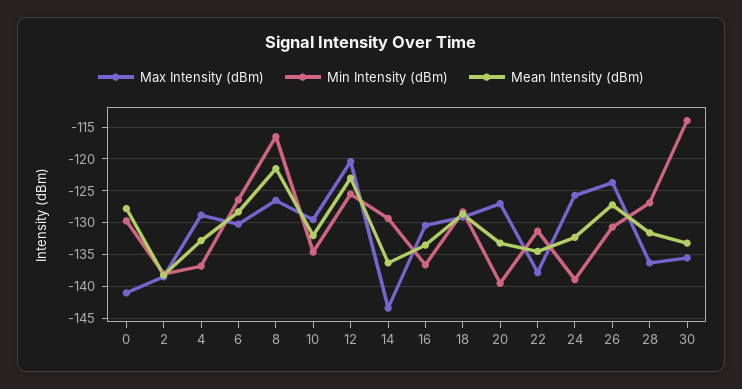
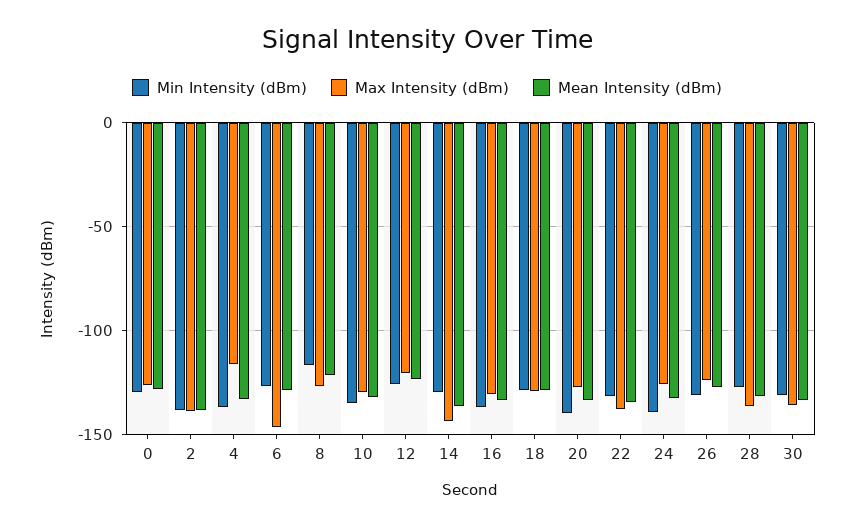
  {
    "Max Intensity (dBm)": {
-     "0": -141,
+     "0": -125,
      "2": -139,
-     "4": -129,
+     "4": -115,
-     "6": -130,
+     "6": -145,
      "8": -127,
      "10": -130,
      "12": -120,
      "14": -143,
      "16": -130,
      "18": -129,
      "20": -127,
      "22": -138,
      "24": -126,
      "26": -124,
      "28": -136,
      "30": -136
    },
    "Min Intensity (dBm)": {
      "0": -130,
      "2": -138,
      "4": -137,
      "6": -126,
      "8": -117,
      "10": -135,
      "12": -126,
      "14": -129,
      "16": -137,
      "18": -128,
      "20": -140,
      "22": -131,
      "24": -139,
      "26": -131,
      "28": -127,
-     "30": -114
+     "30": -130
    },
    "Mean Intensity (dBm)": {
      "0": -128,
      "2": -138,
      "4": -133,
      "6": -128,
      "8": -122,
      "10": -132,
      "12": -123,
      "14": -136,
      "16": -134,
      "18": -129,
      "20": -133,
      "22": -135,
      "24": -132,
      "26": -127,
      "28": -132,
      "30": -133
    }
  }

